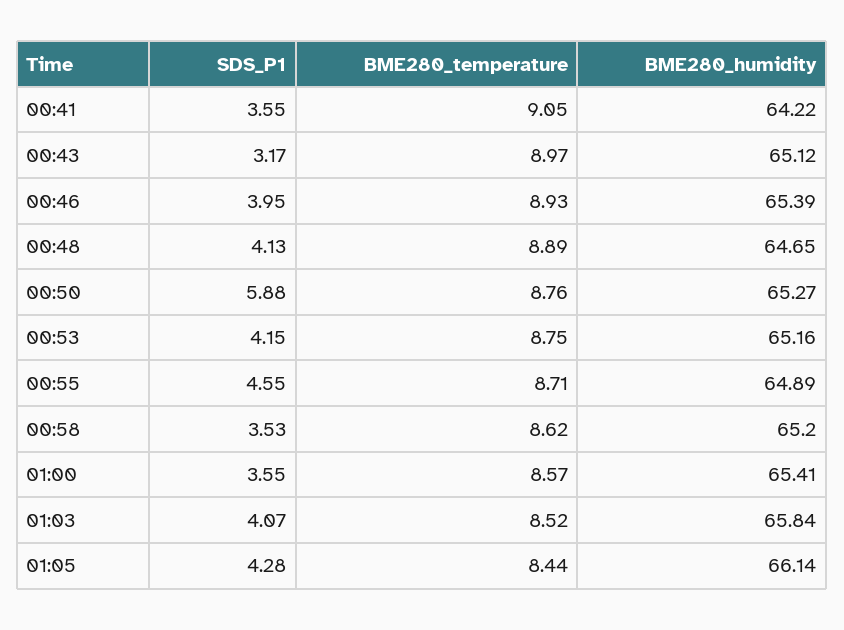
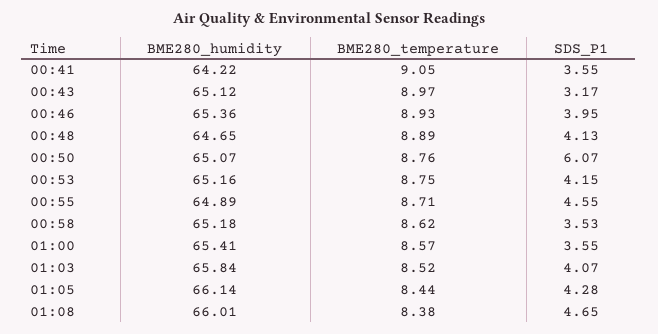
  {
    "SDS_P1": {
      "00:41": 3.55,
      "00:43": 3.17,
      "00:46": 3.95,
      "00:48": 4.13,
-     "00:50": 5.88,
+     "00:50": 6.07,
      "00:53": 4.15,
      "00:55": 4.55,
      "00:58": 3.53,
      "01:00": 3.55,
      "01:03": 4.07,
-     "01:05": 4.28
+     "01:05": 4.28,
+     "01:08": 4.65
    },
    "BME280_temperature": {
      "00:41": 9.05,
      "00:43": 8.97,
      "00:46": 8.93,
      "00:48": 8.89,
      "00:50": 8.76,
      "00:53": 8.75,
      "00:55": 8.71,
      "00:58": 8.62,
      "01:00": 8.57,
      "01:03": 8.52,
-     "01:05": 8.44
+     "01:05": 8.44,
+     "01:08": 8.38
    },
    "BME280_humidity": {
      "00:41": 64.22,
      "00:43": 65.12,
-     "00:46": 65.39,
+     "00:46": 65.36,
      "00:48": 64.65,
-     "00:50": 65.27,
+     "00:50": 65.07,
      "00:53": 65.16,
      "00:55": 64.89,
-     "00:58": 65.2,
+     "00:58": 65.18,
      "01:00": 65.41,
      "01:03": 65.84,
-     "01:05": 66.14
+     "01:05": 66.14,
+     "01:08": 66.01
    }
  }

